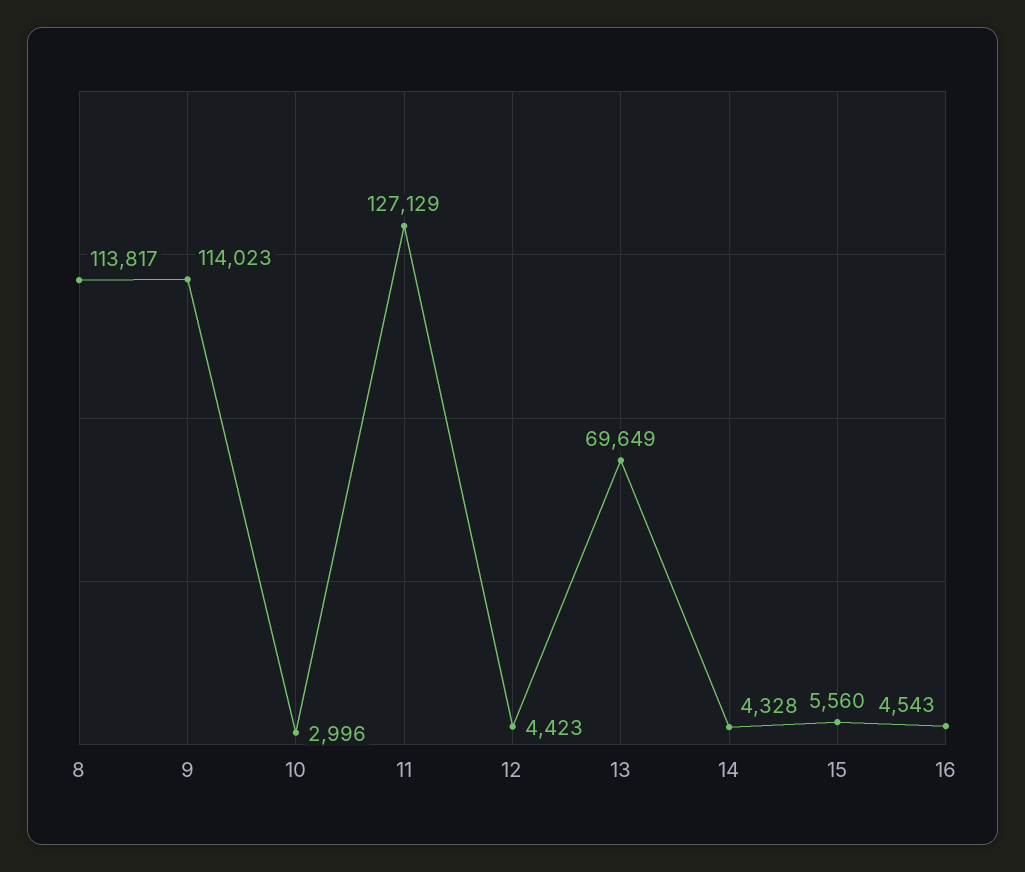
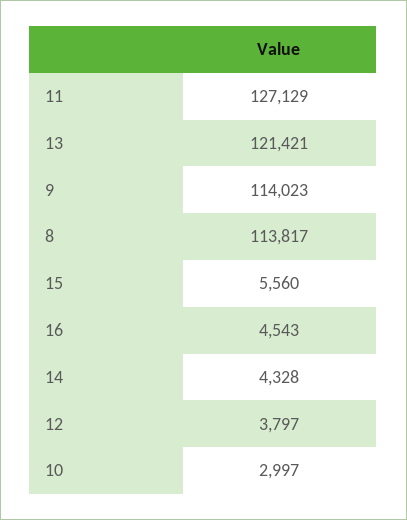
  {
    "8": 113817,
    "9": 114023,
-   "10": 2996,
+   "10": 2997,
    "11": 127129,
-   "12": 4423,
+   "12": 3797,
-   "13": 69649,
+   "13": 121421,
    "14": 4328,
    "15": 5560,
    "16": 4543
  }

